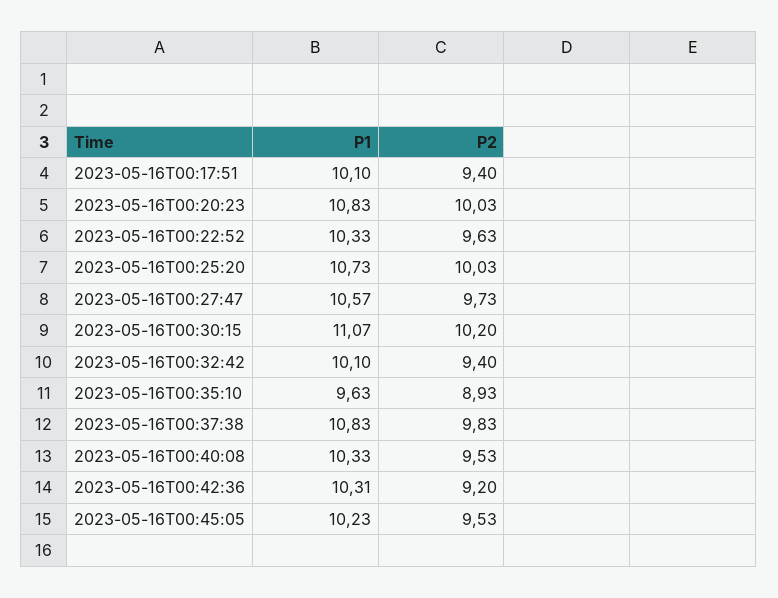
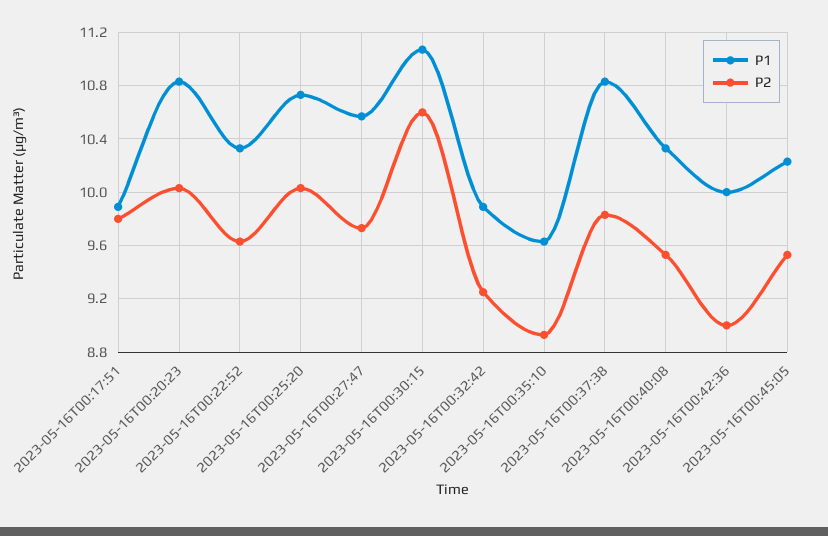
  {
    "P1": {
-     "2023-05-16T00:17:51": 10.1,
+     "2023-05-16T00:17:51": 9.9,
      "2023-05-16T00:20:23": 10.83,
      "2023-05-16T00:22:52": 10.33,
      "2023-05-16T00:25:20": 10.73,
      "2023-05-16T00:27:47": 10.57,
      "2023-05-16T00:30:15": 11.07,
-     "2023-05-16T00:32:42": 10.1,
+     "2023-05-16T00:32:42": 9.9,
      "2023-05-16T00:35:10": 9.63,
      "2023-05-16T00:37:38": 10.83,
      "2023-05-16T00:40:08": 10.33,
-     "2023-05-16T00:42:36": 10.31,
+     "2023-05-16T00:42:36": 10,
      "2023-05-16T00:45:05": 10.23
    },
    "P2": {
-     "2023-05-16T00:17:51": 9.4,
+     "2023-05-16T00:17:51": 9.8,
      "2023-05-16T00:20:23": 10.03,
      "2023-05-16T00:22:52": 9.63,
      "2023-05-16T00:25:20": 10.03,
      "2023-05-16T00:27:47": 9.73,
-     "2023-05-16T00:30:15": 10.2,
+     "2023-05-16T00:30:15": 10.6,
-     "2023-05-16T00:32:42": 9.4,
+     "2023-05-16T00:32:42": 9.25,
      "2023-05-16T00:35:10": 8.93,
      "2023-05-16T00:37:38": 9.83,
      "2023-05-16T00:40:08": 9.53,
-     "2023-05-16T00:42:36": 9.2,
+     "2023-05-16T00:42:36": 9,
      "2023-05-16T00:45:05": 9.53
    }
  }

